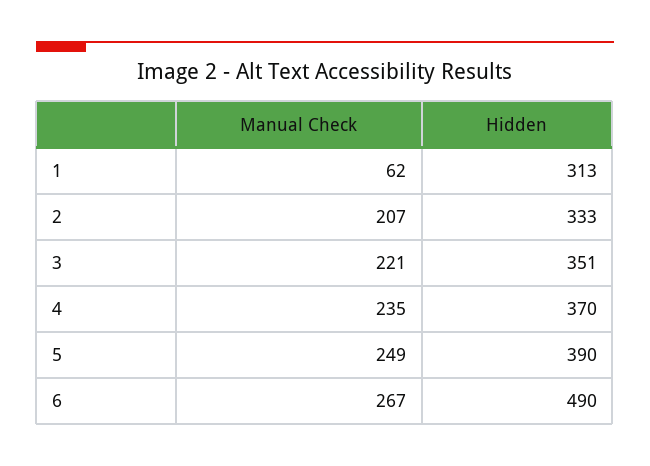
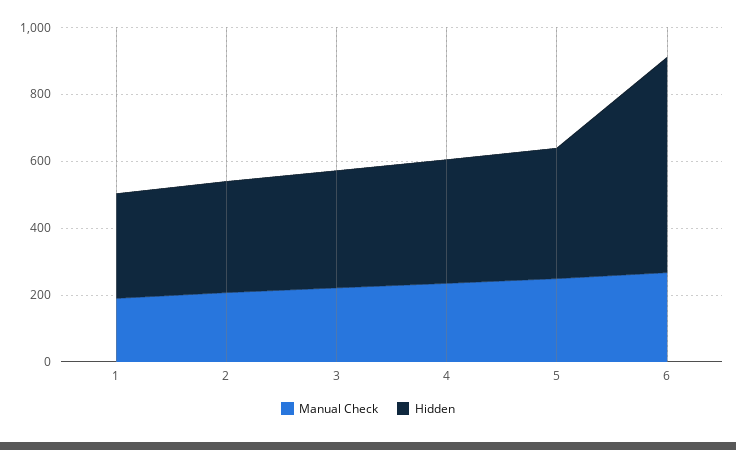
  {
    "Manual Check": {
-     "1": 62,
+     "1": 200,
      "2": 207,
      "3": 221,
      "4": 235,
      "5": 249,
      "6": 267
    },
    "Hidden": {
      "1": 313,
      "2": 333,
      "3": 351,
      "4": 370,
      "5": 390,
-     "6": 490
+     "6": 650
    }
  }

